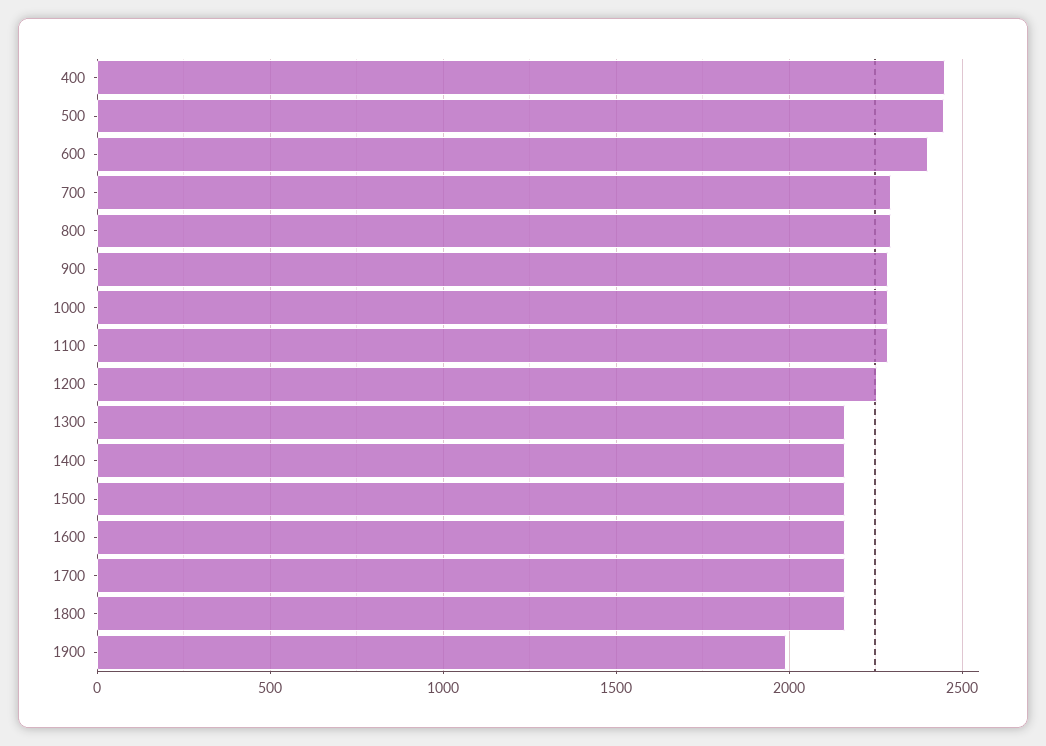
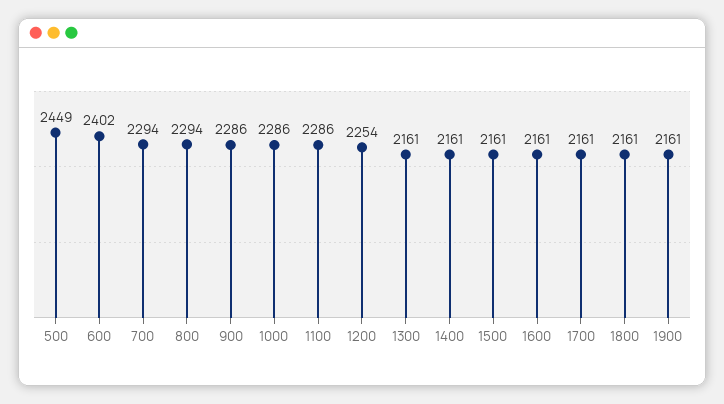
  {
-   "400": 2450,
    "500": 2449,
    "600": 2402,
    "700": 2294,
    "800": 2294,
    "900": 2286,
    "1000": 2286,
    "1100": 2286,
    "1200": 2254,
    "1300": 2161,
    "1400": 2161,
    "1500": 2161,
    "1600": 2161,
    "1700": 2161,
    "1800": 2161,
-   "1900": 2000
+   "1900": 2161
  }

